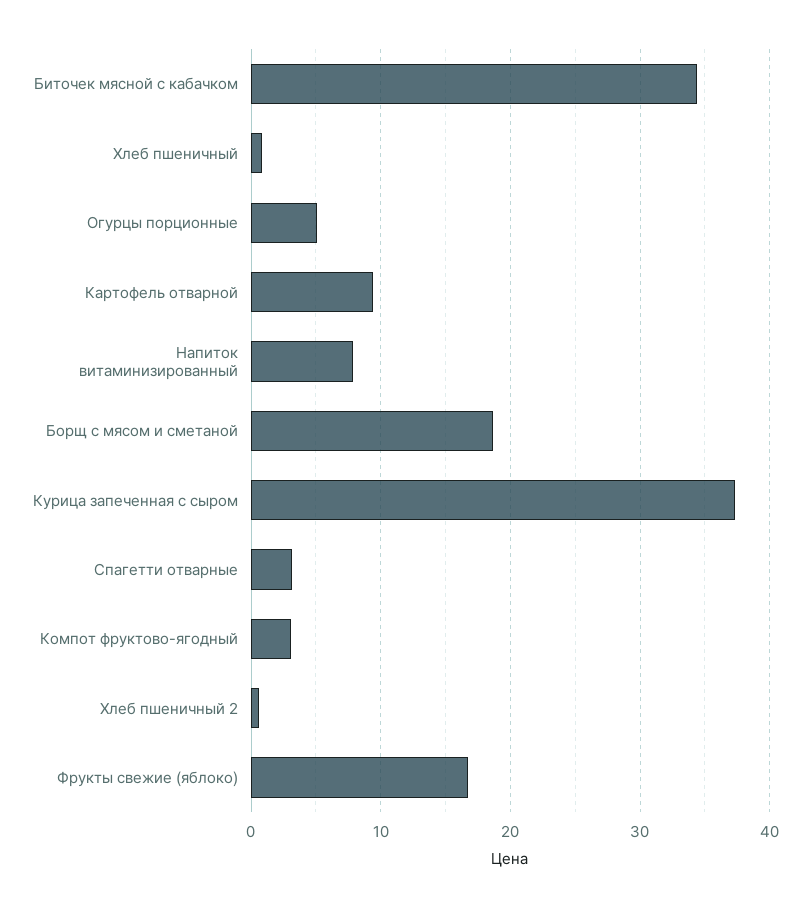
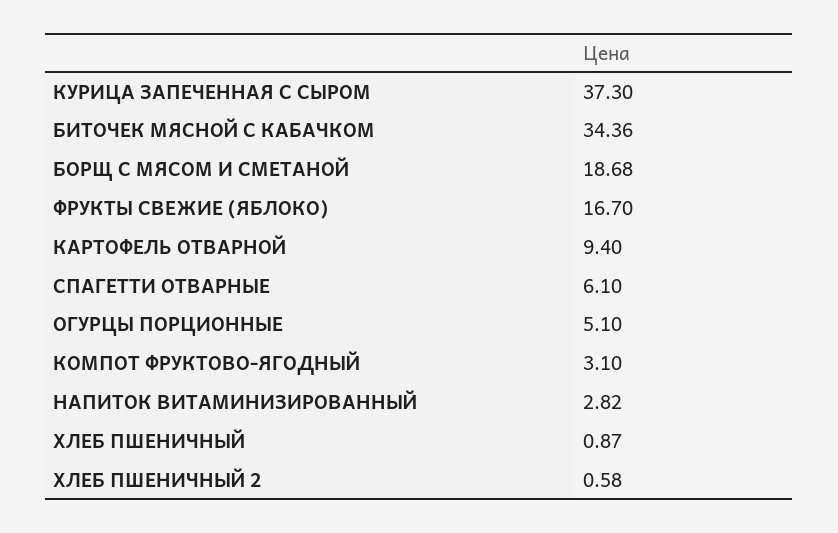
  {
    "Биточек мясной с кабачком": 34.36,
    "Хлеб пшеничный": 0.87,
    "Огурцы порционные": 5.1,
    "Картофель отварной": 9.4,
-   "Напиток витаминизированный": 8,
+   "Напиток витаминизированный": 2.82,
    "Борщ с мясом и сметаной": 18.68,
    "Курица запеченная с сыром": 37.3,
-   "Спагетти отварные": 3,
+   "Спагетти отварные": 6.1,
    "Компот фруктово-ягодный": 3.1,
    "Хлеб пшеничный 2": 0.58,
    "Фрукты свежие (яблоко)": 16.7
  }

